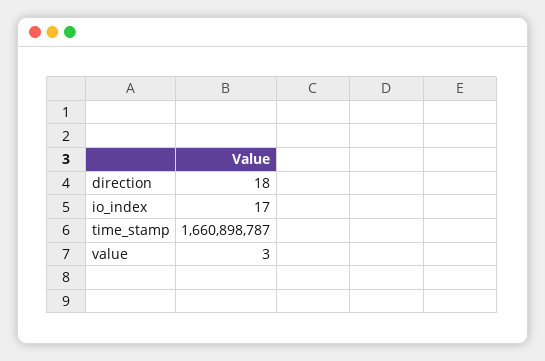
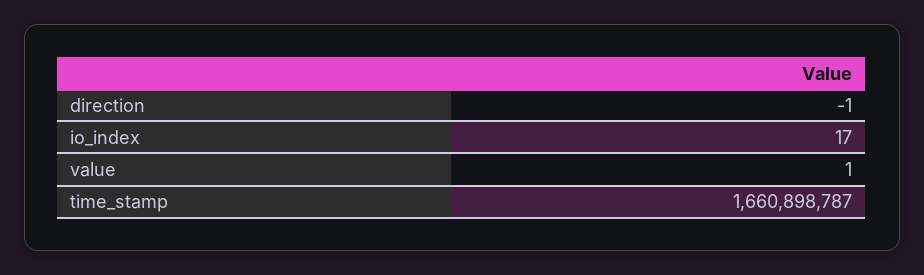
  {
-   "direction": 18,
+   "direction": -1,
    "io_index": 17,
    "time_stamp": 1660898787,
-   "value": 3
+   "value": 1
  }

